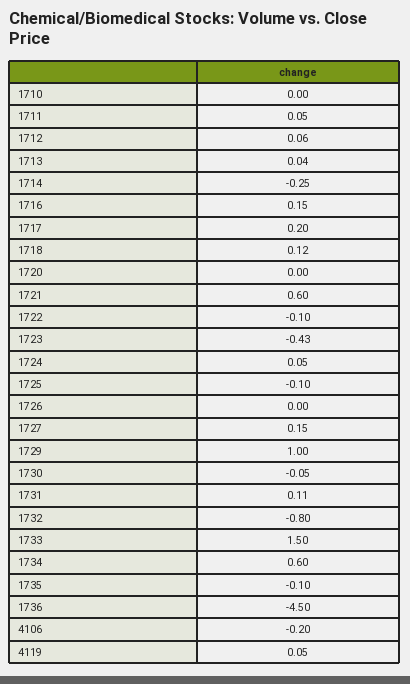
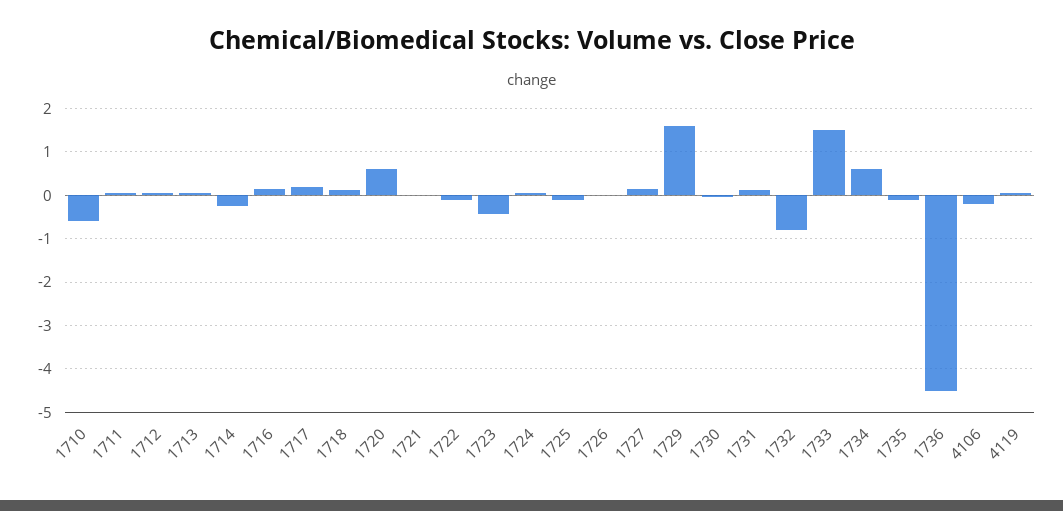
  {
-   "1710": 0,
+   "1710": -0.6,
    "1711": 0.05,
    "1712": 0.06,
    "1713": 0.04,
    "1714": -0.25,
    "1716": 0.15,
    "1717": 0.2,
    "1718": 0.12,
-   "1720": 0,
+   "1720": 0.6,
-   "1721": 0.6,
+   "1721": 0,
    "1722": -0.1,
    "1723": -0.43,
    "1724": 0.05,
    "1725": -0.1,
    "1726": 0,
    "1727": 0.15,
-   "1729": 1,
+   "1729": 1.6,
    "1730": -0.05,
    "1731": 0.11,
    "1732": -0.8,
    "1733": 1.5,
    "1734": 0.6,
    "1735": -0.1,
    "1736": -4.5,
    "4106": -0.2,
    "4119": 0.05
  }

